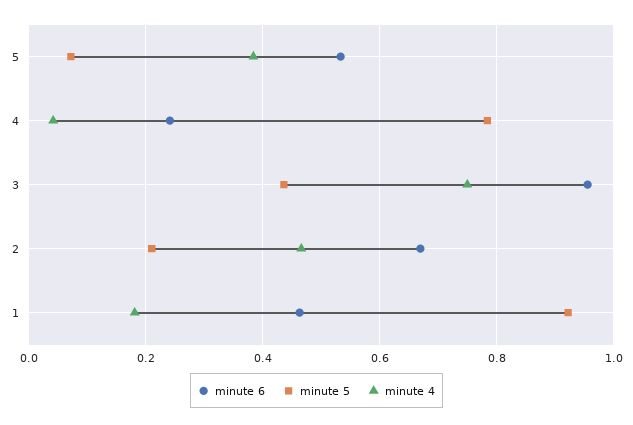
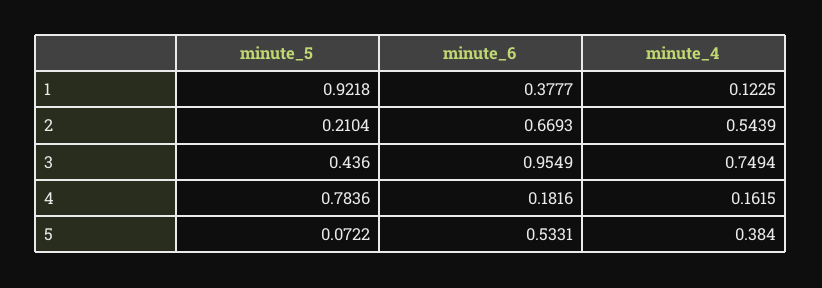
  {
    "minute 6": {
      "5": 0.5331,
-     "4": 0.24,
+     "4": 0.1816,
      "3": 0.9549,
      "2": 0.6693,
-     "1": 0.46
+     "1": 0.3777
    },
    "minute 5": {
      "5": 0.0722,
      "4": 0.7836,
      "3": 0.436,
      "2": 0.2104,
      "1": 0.9218
    },
    "minute 4": {
      "5": 0.384,
-     "4": 0.04,
+     "4": 0.1615,
      "3": 0.7494,
-     "2": 0.46,
+     "2": 0.5439,
-     "1": 0.18
+     "1": 0.1225
    }
  }

